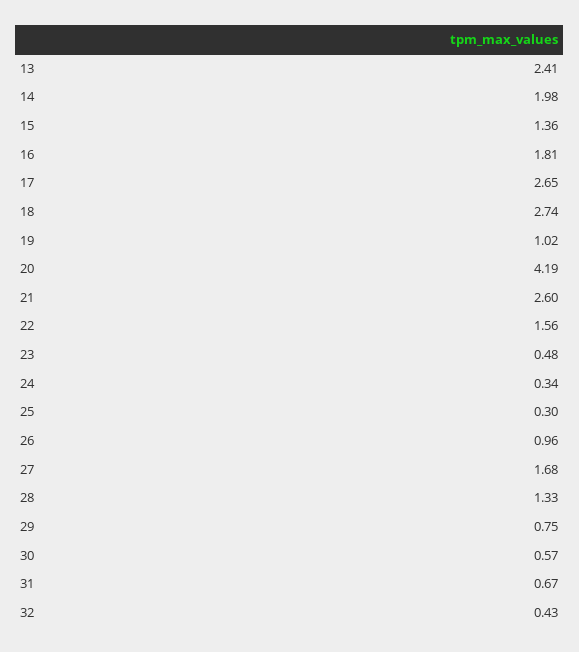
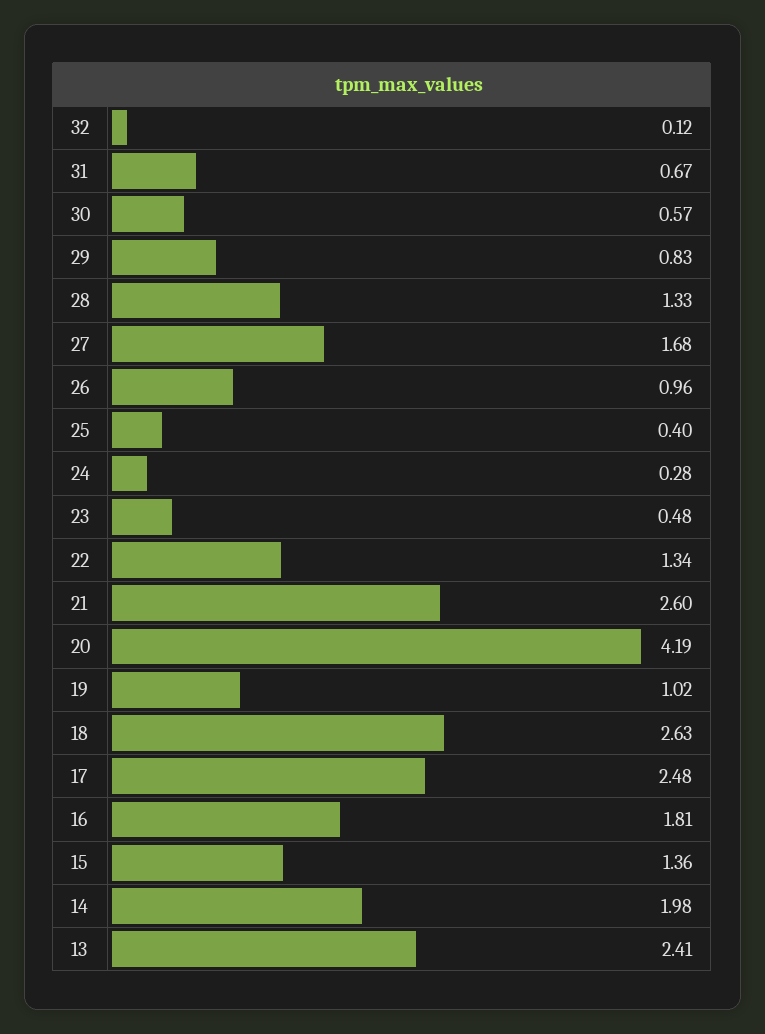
  {
    "13": 2.41,
    "14": 1.98,
    "15": 1.36,
    "16": 1.81,
-   "17": 2.65,
+   "17": 2.48,
-   "18": 2.74,
+   "18": 2.63,
    "19": 1.02,
    "20": 4.19,
    "21": 2.6,
-   "22": 1.56,
+   "22": 1.34,
    "23": 0.48,
-   "24": 0.34,
+   "24": 0.28,
-   "25": 0.3,
+   "25": 0.4,
    "26": 0.96,
    "27": 1.68,
    "28": 1.33,
-   "29": 0.75,
+   "29": 0.83,
    "30": 0.57,
    "31": 0.67,
-   "32": 0.43
+   "32": 0.12
  }

